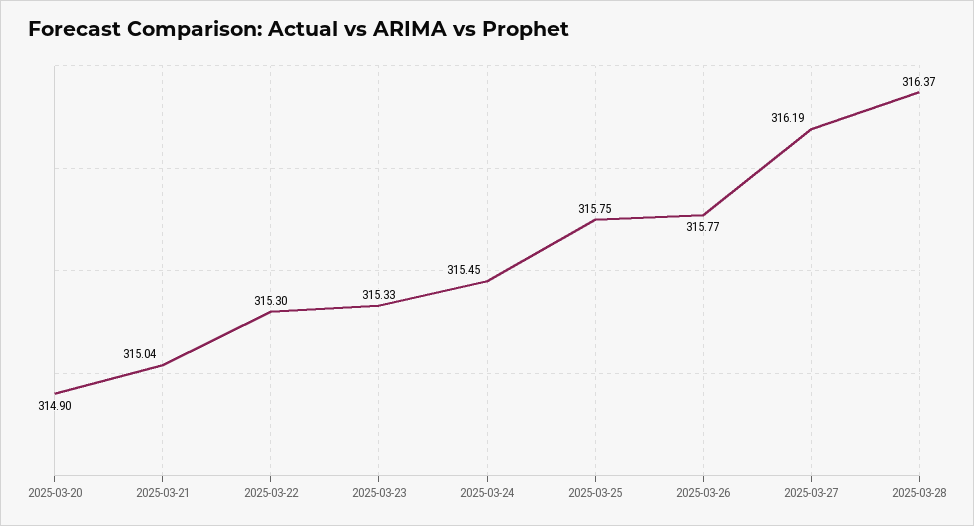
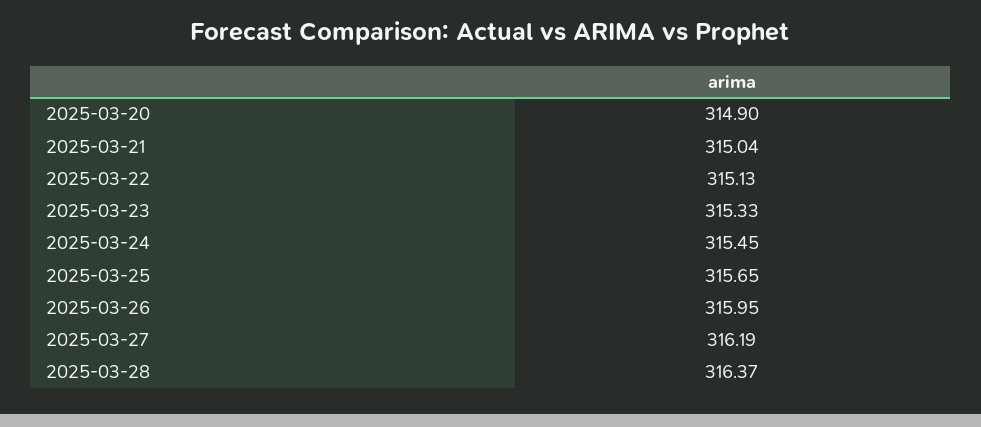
  {
    "2025-03-20": 314.9,
    "2025-03-21": 315.04,
-   "2025-03-22": 315.3,
+   "2025-03-22": 315.13,
    "2025-03-23": 315.33,
    "2025-03-24": 315.45,
-   "2025-03-25": 315.75,
+   "2025-03-25": 315.65,
-   "2025-03-26": 315.77,
+   "2025-03-26": 315.95,
    "2025-03-27": 316.19,
    "2025-03-28": 316.37
  }

